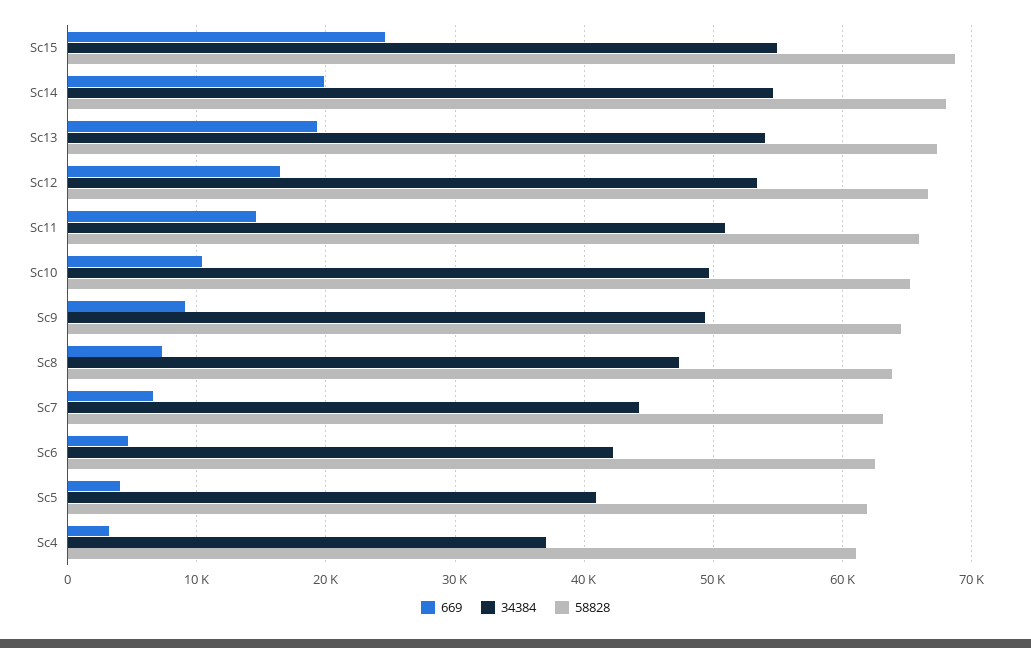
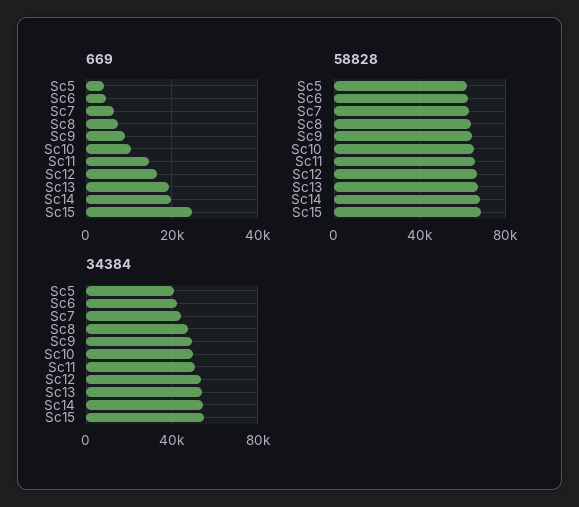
  {
    "669": {
      "Sc15": 25000,
      "Sc14": 20000,
      "Sc13": 19000,
      "Sc12": 16000,
      "Sc11": 15000,
      "Sc10": 10000,
      "Sc9": 9000,
      "Sc8": 7000,
      "Sc7": 7000,
      "Sc6": 5000,
-     "Sc5": 4000,
+     "Sc5": 4000
-     "Sc4": 3000
    },
    "34384": {
      "Sc15": 55000,
      "Sc14": 55000,
      "Sc13": 54000,
      "Sc12": 53000,
      "Sc11": 51000,
      "Sc10": 50000,
      "Sc9": 49000,
      "Sc8": 47000,
      "Sc7": 44000,
      "Sc6": 42000,
-     "Sc5": 41000,
+     "Sc5": 41000
-     "Sc4": 37000
    },
    "58828": {
      "Sc15": 69000,
      "Sc14": 68000,
      "Sc13": 67000,
      "Sc12": 67000,
      "Sc11": 66000,
      "Sc10": 65000,
      "Sc9": 65000,
      "Sc8": 64000,
      "Sc7": 63000,
      "Sc6": 63000,
-     "Sc5": 62000,
+     "Sc5": 62000
-     "Sc4": 61000
    }
  }

